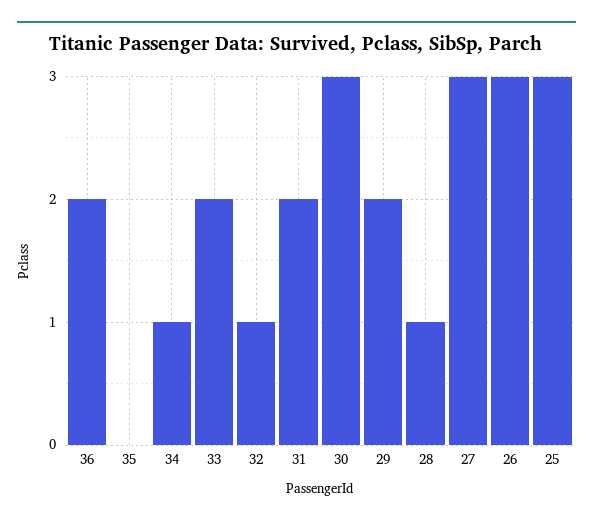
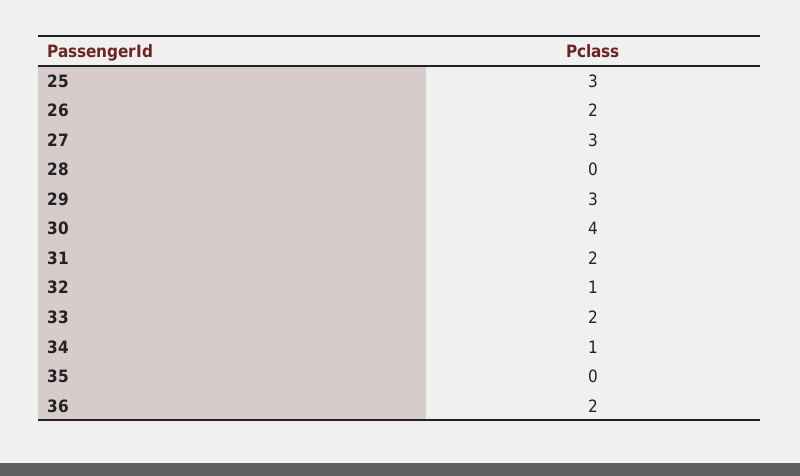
  {
    "36": 2,
    "35": 0,
    "34": 1,
    "33": 2,
    "32": 1,
    "31": 2,
-   "30": 3,
+   "30": 4,
-   "29": 2,
+   "29": 3,
-   "28": 1,
+   "28": 0,
    "27": 3,
-   "26": 3,
+   "26": 2,
    "25": 3
  }

